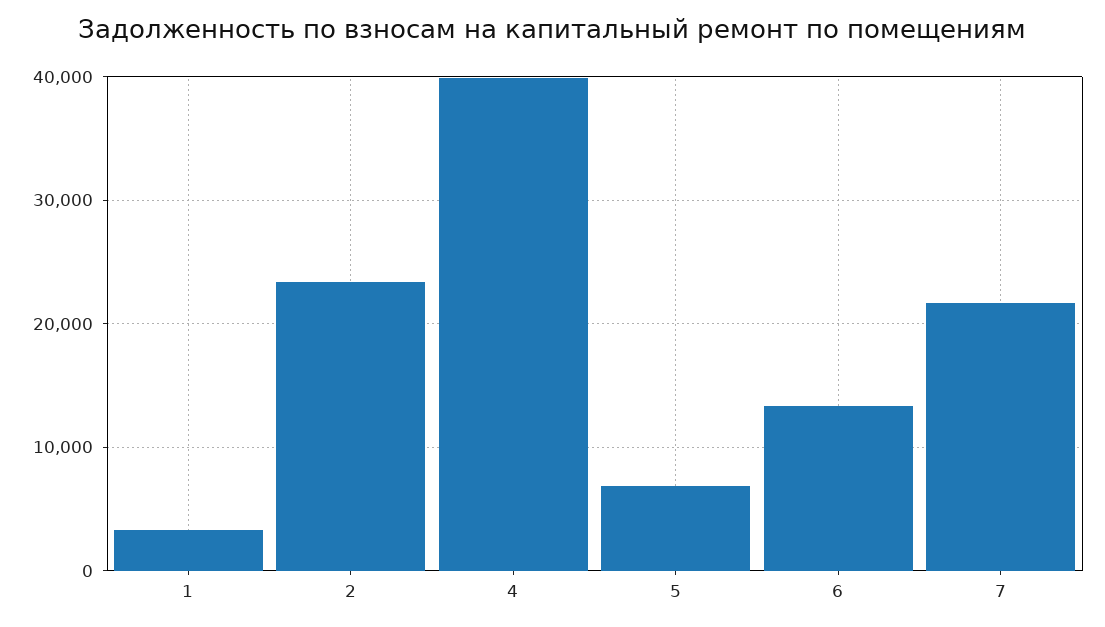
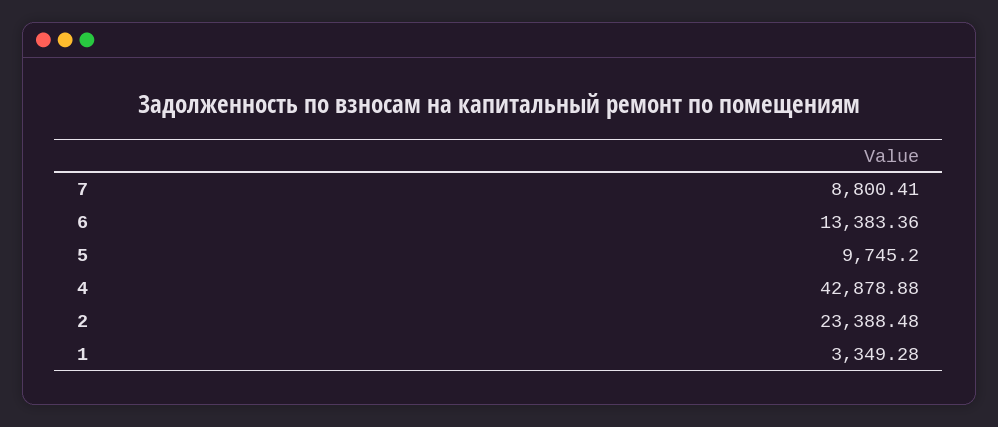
  {
    "1": 3349.28,
    "2": 23388.48,
-   "4": 40000,
+   "4": 42878.88,
-   "5": 7000,
+   "5": 9745.2,
    "6": 13383.36,
-   "7": 22000
+   "7": 8800.41
  }

